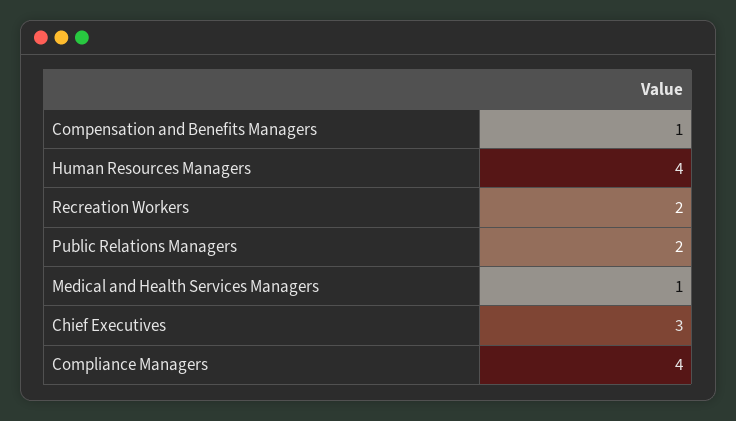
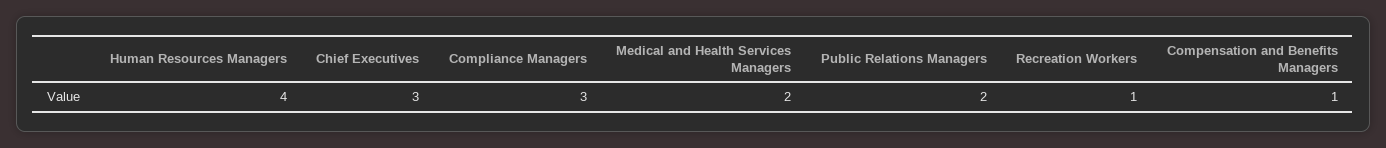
  {
    "Compensation and Benefits Managers": 1,
    "Human Resources Managers": 4,
-   "Recreation Workers": 2,
+   "Recreation Workers": 1,
    "Public Relations Managers": 2,
-   "Medical and Health Services Managers": 1,
+   "Medical and Health Services Managers": 2,
    "Chief Executives": 3,
-   "Compliance Managers": 4
+   "Compliance Managers": 3
  }

